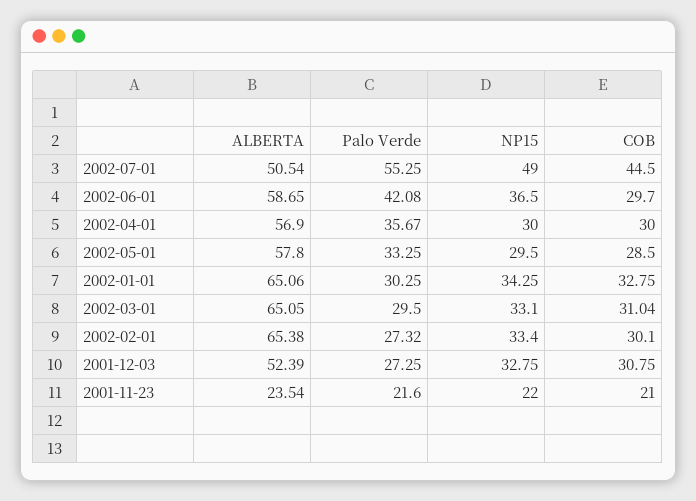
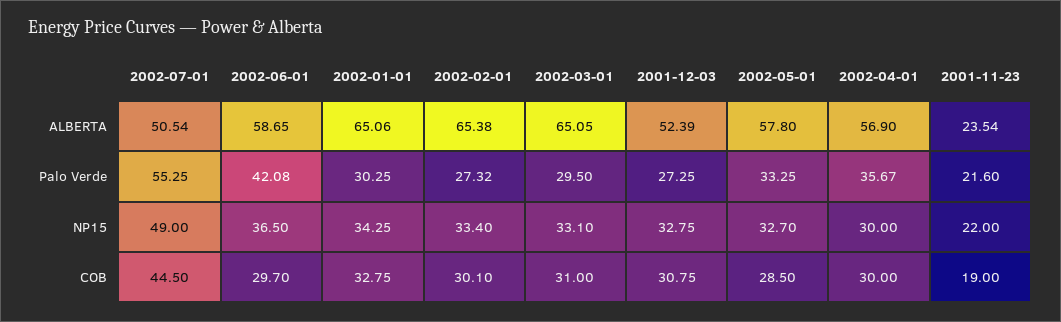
  {
    "ALBERTA": {
      "2002-07-01": 50.54,
      "2002-06-01": 58.65,
      "2002-04-01": 56.9,
      "2002-05-01": 57.8,
      "2002-01-01": 65.06,
      "2002-03-01": 65.05,
      "2002-02-01": 65.38,
      "2001-12-03": 52.39,
      "2001-11-23": 23.54
    },
    "Palo Verde": {
      "2002-07-01": 55.25,
      "2002-06-01": 42.08,
      "2002-04-01": 35.67,
      "2002-05-01": 33.25,
      "2002-01-01": 30.25,
      "2002-03-01": 29.5,
      "2002-02-01": 27.32,
      "2001-12-03": 27.25,
      "2001-11-23": 21.6
    },
    "NP15": {
      "2002-07-01": 49,
      "2002-06-01": 36.5,
      "2002-04-01": 30,
-     "2002-05-01": 29.5,
+     "2002-05-01": 32.7,
      "2002-01-01": 34.25,
      "2002-03-01": 33.1,
      "2002-02-01": 33.4,
      "2001-12-03": 32.75,
      "2001-11-23": 22
    },
    "COB": {
      "2002-07-01": 44.5,
      "2002-06-01": 29.7,
      "2002-04-01": 30,
      "2002-05-01": 28.5,
      "2002-01-01": 32.75,
-     "2002-03-01": 31.04,
+     "2002-03-01": 31,
      "2002-02-01": 30.1,
      "2001-12-03": 30.75,
-     "2001-11-23": 21
+     "2001-11-23": 19
    }
  }

